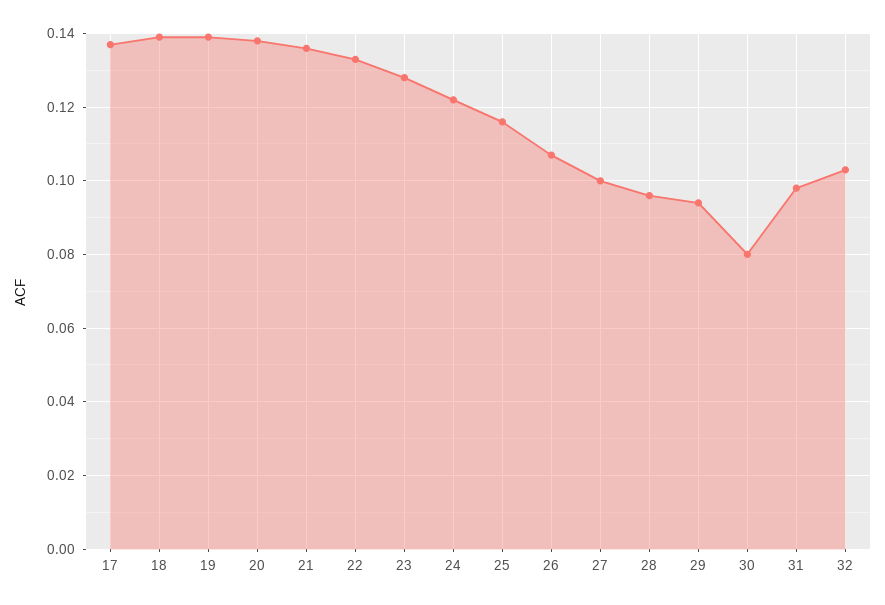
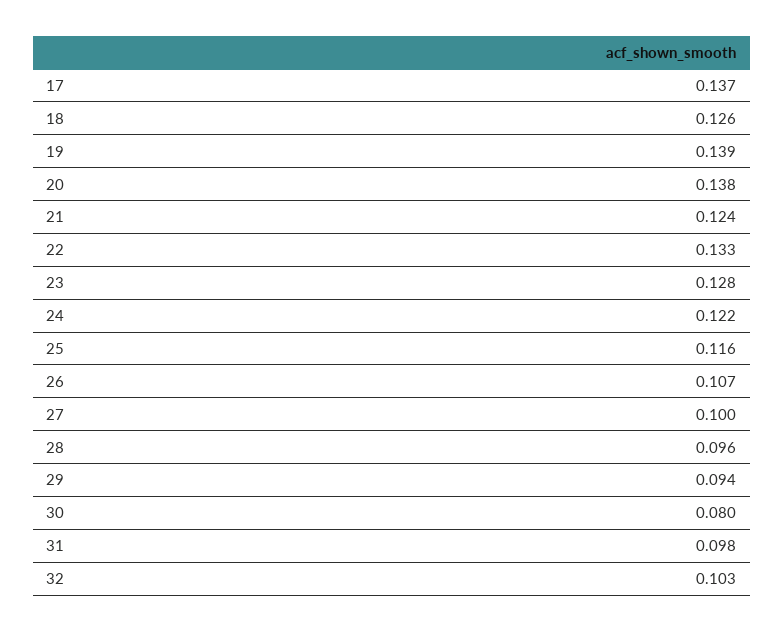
  {
    "17": 0.137,
-   "18": 0.14,
+   "18": 0.126,
    "19": 0.139,
    "20": 0.138,
-   "21": 0.135,
+   "21": 0.124,
    "22": 0.133,
    "23": 0.128,
    "24": 0.122,
    "25": 0.116,
    "26": 0.107,
    "27": 0.1,
    "28": 0.096,
    "29": 0.094,
    "30": 0.08,
    "31": 0.098,
    "32": 0.103
  }

